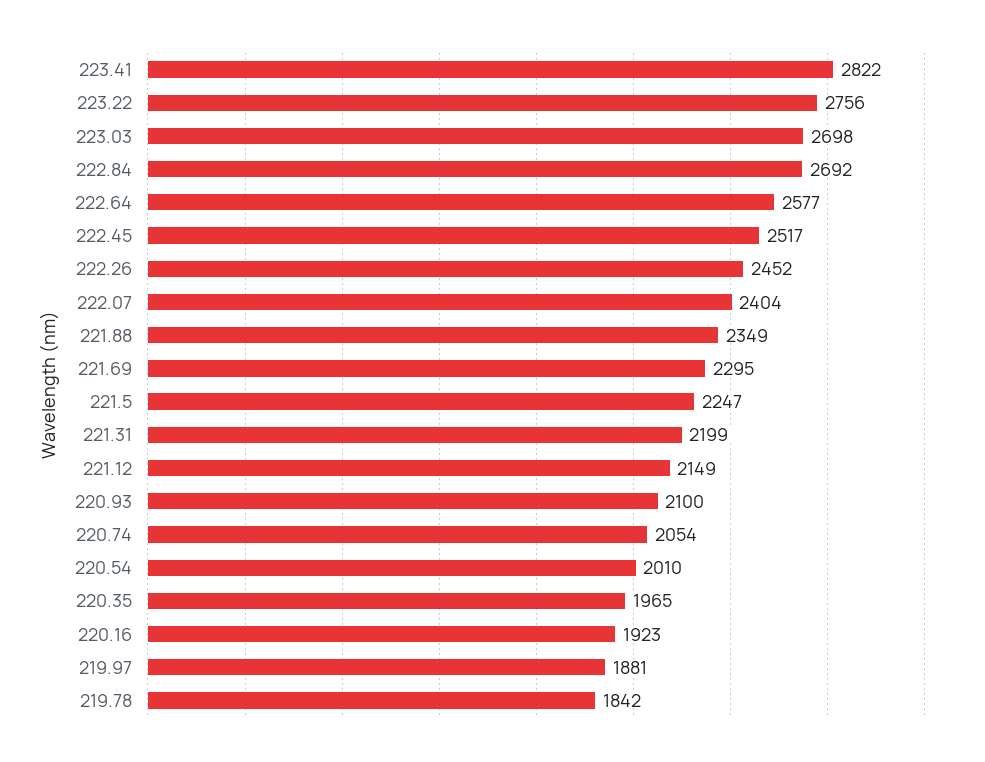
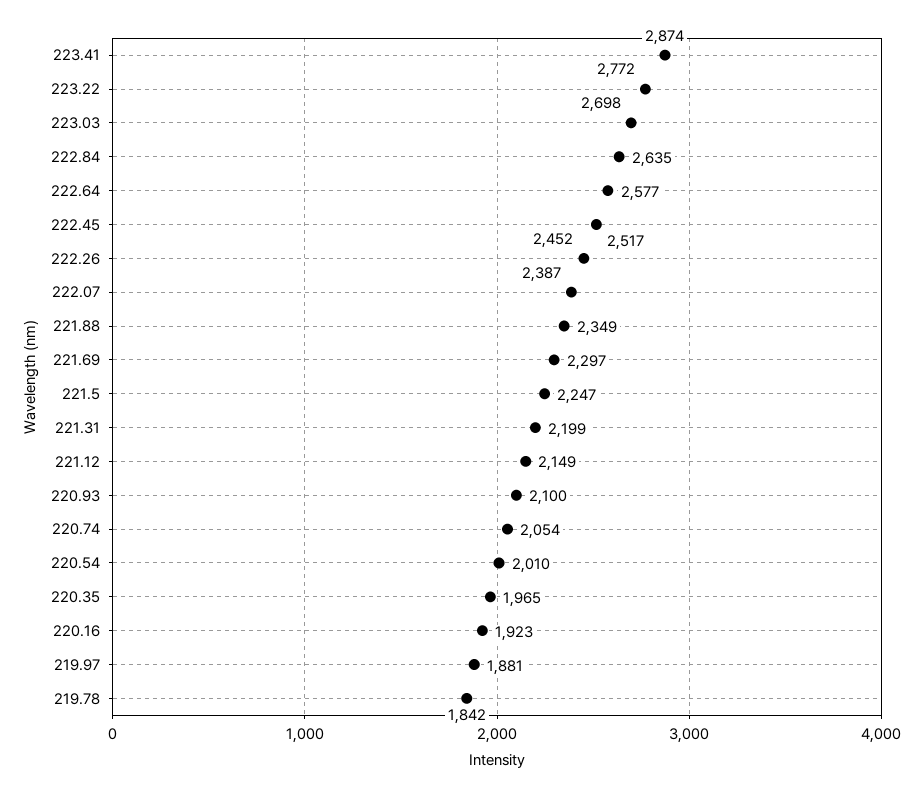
  {
-   "223.41": 2822,
+   "223.41": 2874,
-   "223.22": 2756,
+   "223.22": 2772,
    "223.03": 2698,
-   "222.84": 2692,
+   "222.84": 2635,
    "222.64": 2577,
    "222.45": 2517,
    "222.26": 2452,
-   "222.07": 2404,
+   "222.07": 2387,
    "221.88": 2349,
-   "221.69": 2295,
+   "221.69": 2297,
    "221.5": 2247,
    "221.31": 2199,
    "221.12": 2149,
    "220.93": 2100,
    "220.74": 2054,
    "220.54": 2010,
    "220.35": 1965,
    "220.16": 1923,
    "219.97": 1881,
    "219.78": 1842
  }

